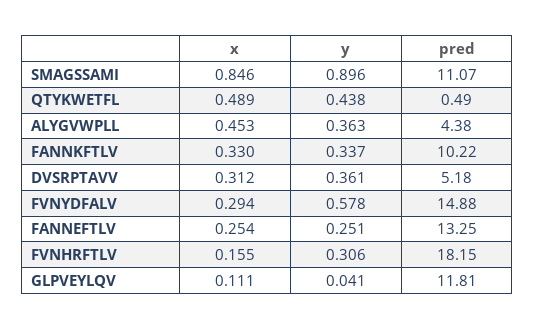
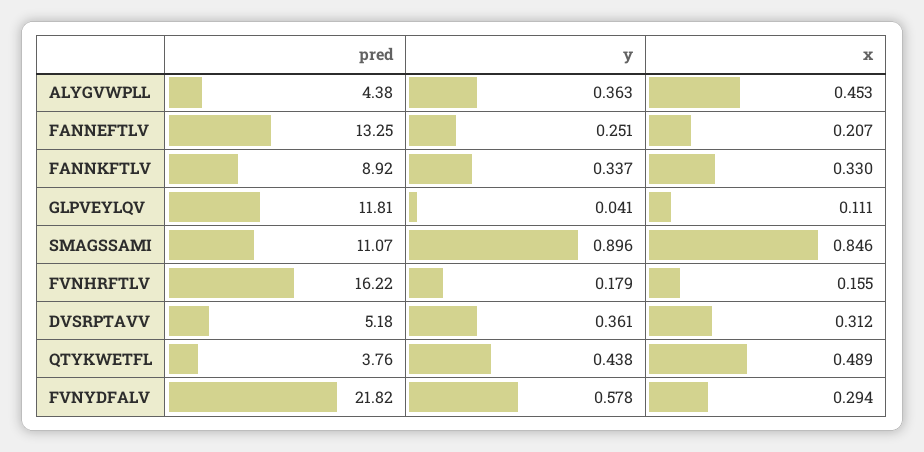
  {
    "x": {
      "SMAGSSAMI": 0.846,
      "QTYKWETFL": 0.489,
      "ALYGVWPLL": 0.453,
      "FANNKFTLV": 0.33,
      "DVSRPTAVV": 0.312,
      "FVNYDFALV": 0.294,
-     "FANNEFTLV": 0.254,
+     "FANNEFTLV": 0.207,
      "FVNHRFTLV": 0.155,
      "GLPVEYLQV": 0.111
    },
    "y": {
      "SMAGSSAMI": 0.896,
      "QTYKWETFL": 0.438,
      "ALYGVWPLL": 0.363,
      "FANNKFTLV": 0.337,
      "DVSRPTAVV": 0.361,
      "FVNYDFALV": 0.578,
      "FANNEFTLV": 0.251,
-     "FVNHRFTLV": 0.306,
+     "FVNHRFTLV": 0.179,
      "GLPVEYLQV": 0.041
    },
    "pred": {
      "SMAGSSAMI": 11.07,
-     "QTYKWETFL": 0.49,
+     "QTYKWETFL": 3.76,
      "ALYGVWPLL": 4.38,
-     "FANNKFTLV": 10.22,
+     "FANNKFTLV": 8.92,
      "DVSRPTAVV": 5.18,
-     "FVNYDFALV": 14.88,
+     "FVNYDFALV": 21.82,
      "FANNEFTLV": 13.25,
-     "FVNHRFTLV": 18.15,
+     "FVNHRFTLV": 16.22,
      "GLPVEYLQV": 11.81
    }
  }

